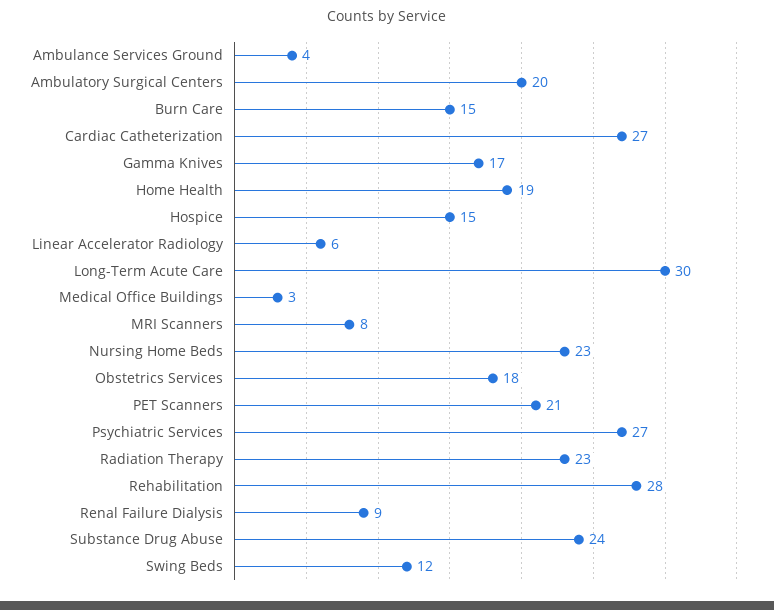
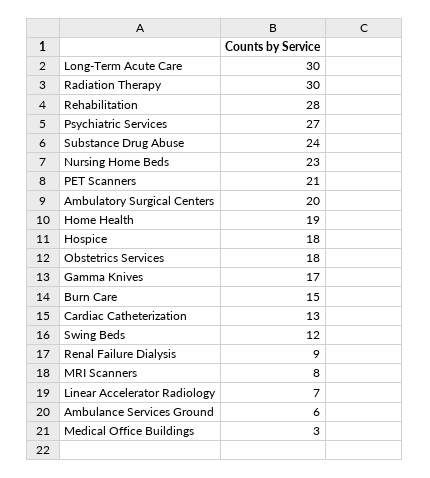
  {
-   "Ambulance Services Ground": 4,
+   "Ambulance Services Ground": 6,
    "Ambulatory Surgical Centers": 20,
    "Burn Care": 15,
-   "Cardiac Catheterization": 27,
+   "Cardiac Catheterization": 13,
    "Gamma Knives": 17,
    "Home Health": 19,
-   "Hospice": 15,
+   "Hospice": 18,
-   "Linear Accelerator Radiology": 6,
+   "Linear Accelerator Radiology": 7,
    "Long-Term Acute Care": 30,
    "Medical Office Buildings": 3,
    "MRI Scanners": 8,
    "Nursing Home Beds": 23,
    "Obstetrics Services": 18,
    "PET Scanners": 21,
    "Psychiatric Services": 27,
-   "Radiation Therapy": 23,
+   "Radiation Therapy": 30,
    "Rehabilitation": 28,
    "Renal Failure Dialysis": 9,
    "Substance Drug Abuse": 24,
    "Swing Beds": 12
  }

